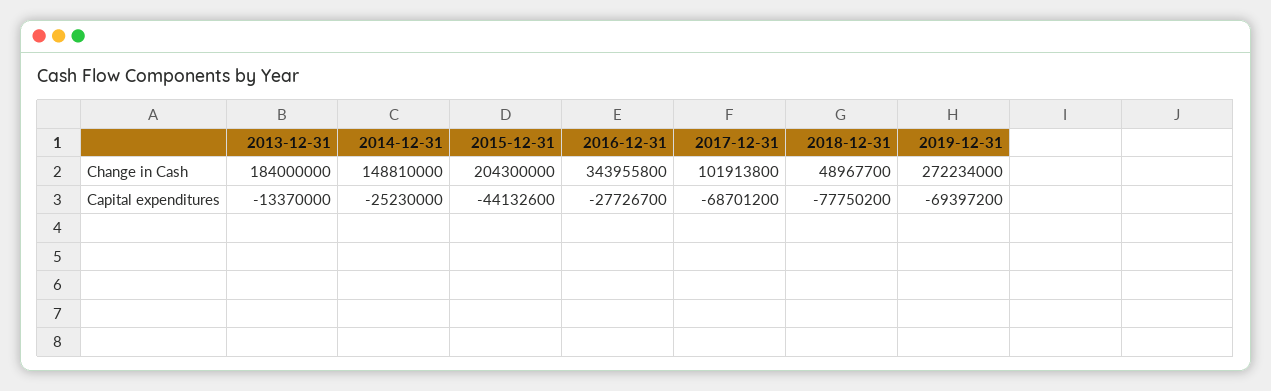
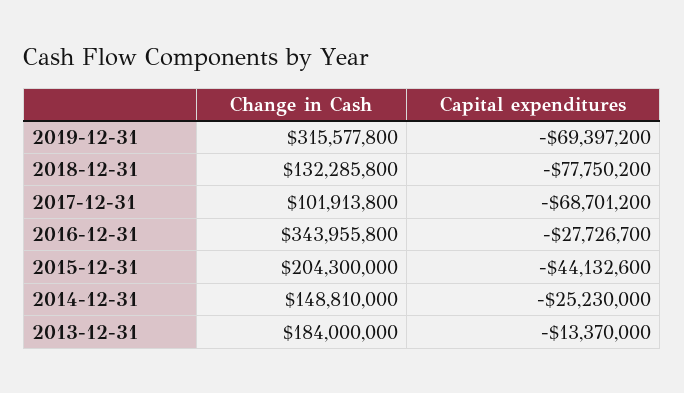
  {
    "2013-12-31": {
      "Change in Cash": 184000000,
      "Capital expenditures": -13370000
    },
    "2014-12-31": {
      "Change in Cash": 148810000,
      "Capital expenditures": -25230000
    },
    "2015-12-31": {
      "Change in Cash": 204300000,
      "Capital expenditures": -44132600
    },
    "2016-12-31": {
      "Change in Cash": 343955800,
      "Capital expenditures": -27726700
    },
    "2017-12-31": {
      "Change in Cash": 101913800,
      "Capital expenditures": -68701200
    },
    "2018-12-31": {
-     "Change in Cash": 48967700,
+     "Change in Cash": 132285800,
      "Capital expenditures": -77750200
    },
    "2019-12-31": {
-     "Change in Cash": 272234000,
+     "Change in Cash": 315577800,
      "Capital expenditures": -69397200
    }
  }

